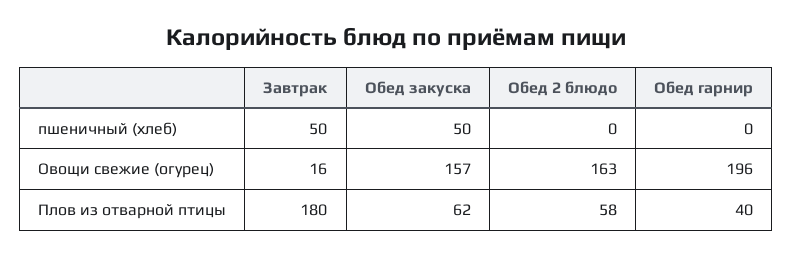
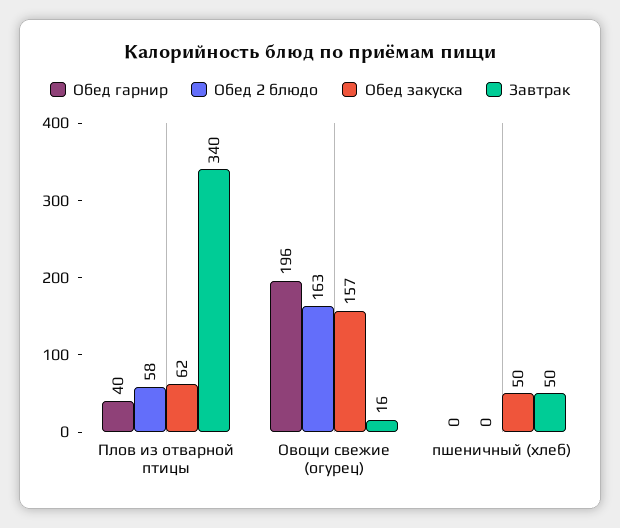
  {
    "Завтрак": {
      "пшеничный (хлеб)": 50,
      "Овощи свежие (огурец)": 16,
-     "Плов из отварной птицы": 180
+     "Плов из отварной птицы": 340
    },
    "Обед закуска": {
      "пшеничный (хлеб)": 50,
      "Овощи свежие (огурец)": 157,
      "Плов из отварной птицы": 62
    },
    "Обед 2 блюдо": {
      "пшеничный (хлеб)": 0,
      "Овощи свежие (огурец)": 163,
      "Плов из отварной птицы": 58
    },
    "Обед гарнир": {
      "пшеничный (хлеб)": 0,
      "Овощи свежие (огурец)": 196,
      "Плов из отварной птицы": 40
    }
  }

